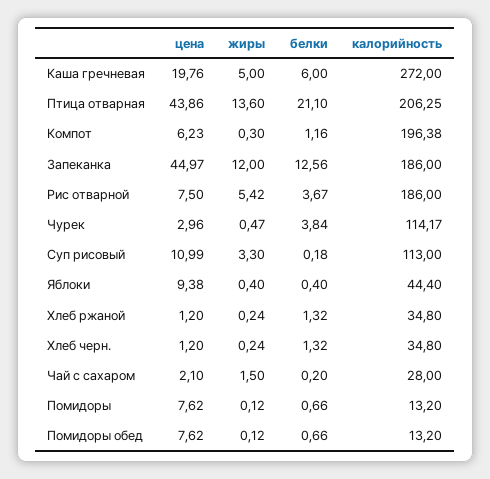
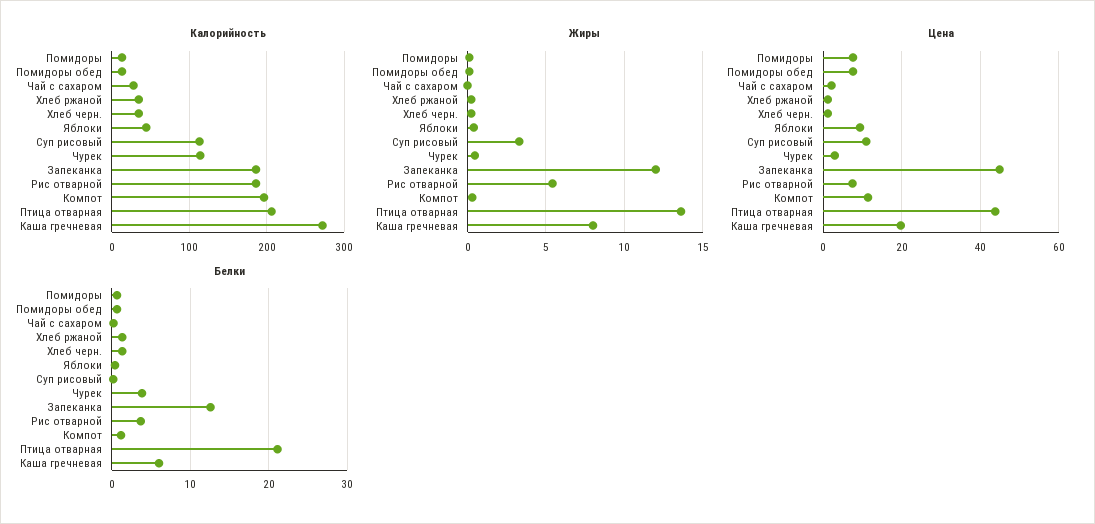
  {
    "цена": {
      "Каша гречневая": 19.76,
      "Птица отварная": 43.86,
-     "Компот": 6.23,
+     "Компот": 12,
      "Запеканка": 44.97,
      "Рис отварной": 7.5,
      "Чурек": 2.96,
      "Суп рисовый": 10.99,
      "Яблоки": 9.38,
      "Хлеб ржаной": 1.2,
      "Хлеб черн.": 1.2,
      "Чай с сахаром": 2.1,
      "Помидоры": 7.62,
      "Помидоры обед": 7.62
    },
    "жиры": {
-     "Каша гречневая": 5,
+     "Каша гречневая": 8,
      "Птица отварная": 13.6,
      "Компот": 0.3,
      "Запеканка": 12,
      "Рис отварной": 5.42,
      "Чурек": 0.47,
      "Суп рисовый": 3.3,
      "Яблоки": 0.4,
      "Хлеб ржаной": 0.24,
      "Хлеб черн.": 0.24,
-     "Чай с сахаром": 1.5,
+     "Чай с сахаром": 0,
      "Помидоры": 0.12,
      "Помидоры обед": 0.12
    },
    "белки": {
      "Каша гречневая": 6,
      "Птица отварная": 21.1,
      "Компот": 1.16,
      "Запеканка": 12.56,
      "Рис отварной": 3.67,
      "Чурек": 3.84,
      "Суп рисовый": 0.18,
      "Яблоки": 0.4,
      "Хлеб ржаной": 1.32,
      "Хлеб черн.": 1.32,
      "Чай с сахаром": 0.2,
      "Помидоры": 0.66,
      "Помидоры обед": 0.66
    },
    "калорийность": {
      "Каша гречневая": 272,
      "Птица отварная": 206.25,
      "Компот": 196.38,
      "Запеканка": 186,
      "Рис отварной": 186,
      "Чурек": 114.17,
      "Суп рисовый": 113,
      "Яблоки": 44.4,
      "Хлеб ржаной": 34.8,
      "Хлеб черн.": 34.8,
      "Чай с сахаром": 28,
      "Помидоры": 13.2,
      "Помидоры обед": 13.2
    }
  }

